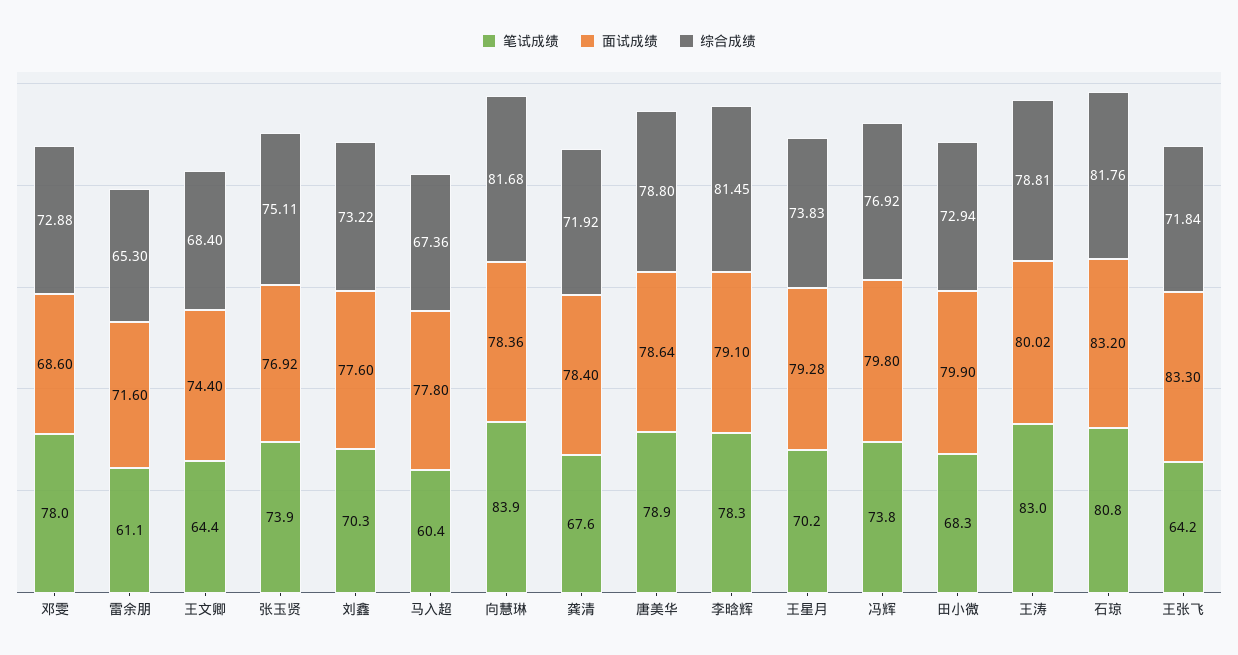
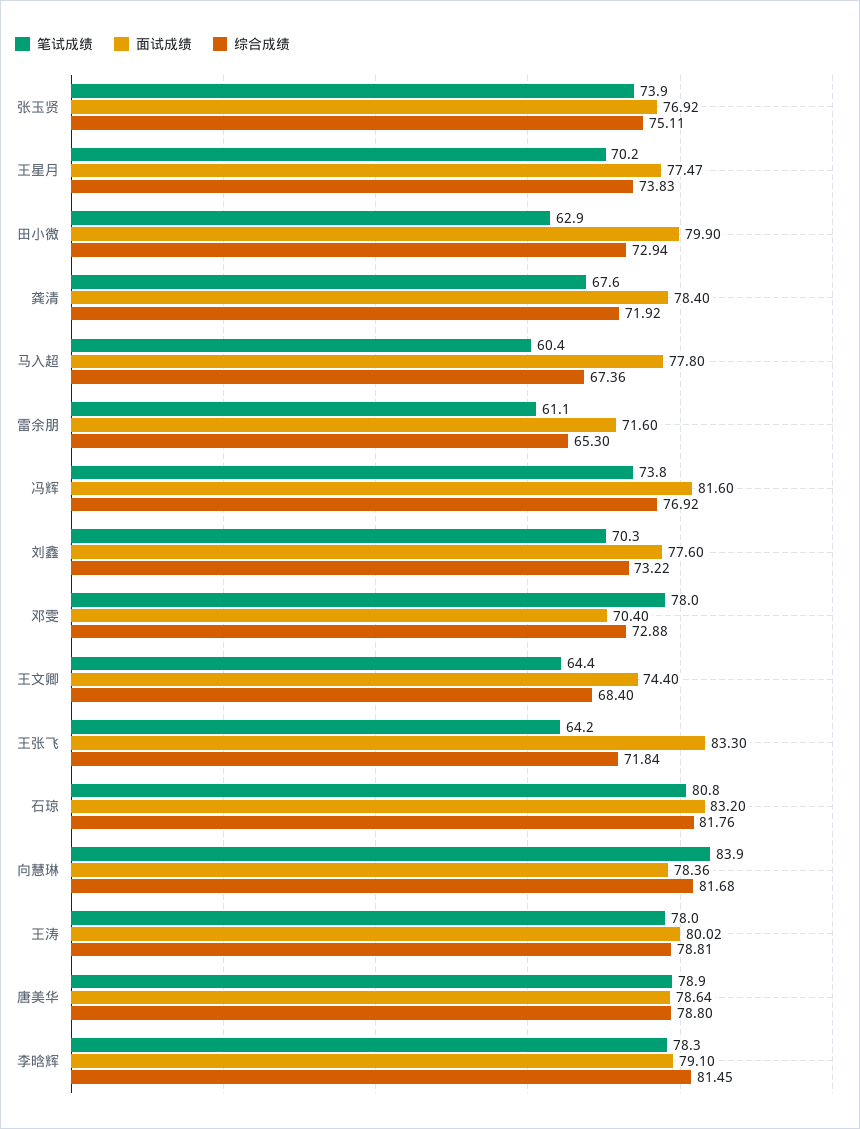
  {
    "笔试成绩": {
      "邓雯": 78,
      "雷余朋": 61.1,
      "王文卿": 64.4,
      "张玉贤": 73.9,
      "刘鑫": 70.3,
      "马入超": 60.4,
      "向慧琳": 83.9,
      "龚清": 67.6,
      "唐美华": 78.9,
      "李晗辉": 78.3,
      "王星月": 70.2,
      "冯辉": 73.8,
-     "田小微": 68.3,
+     "田小微": 62.9,
-     "王涛": 83,
+     "王涛": 78,
      "石琼": 80.8,
      "王张飞": 64.2
    },
    "面试成绩": {
-     "邓雯": 68.6,
+     "邓雯": 70.4,
      "雷余朋": 71.6,
      "王文卿": 74.4,
      "张玉贤": 76.92,
      "刘鑫": 77.6,
      "马入超": 77.8,
      "向慧琳": 78.36,
      "龚清": 78.4,
      "唐美华": 78.64,
      "李晗辉": 79.1,
-     "王星月": 79.28,
+     "王星月": 77.47,
-     "冯辉": 79.8,
+     "冯辉": 81.6,
      "田小微": 79.9,
      "王涛": 80.02,
      "石琼": 83.2,
      "王张飞": 83.3
    },
    "综合成绩": {
      "邓雯": 72.88,
      "雷余朋": 65.3,
      "王文卿": 68.4,
      "张玉贤": 75.11,
      "刘鑫": 73.22,
      "马入超": 67.36,
      "向慧琳": 81.68,
      "龚清": 71.92,
      "唐美华": 78.8,
      "李晗辉": 81.45,
      "王星月": 73.83,
      "冯辉": 76.92,
      "田小微": 72.94,
      "王涛": 78.81,
      "石琼": 81.76,
      "王张飞": 71.84
    }
  }

